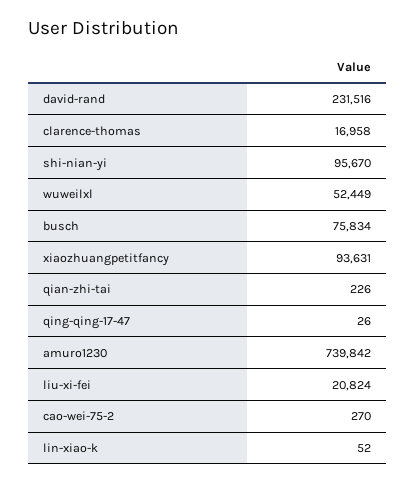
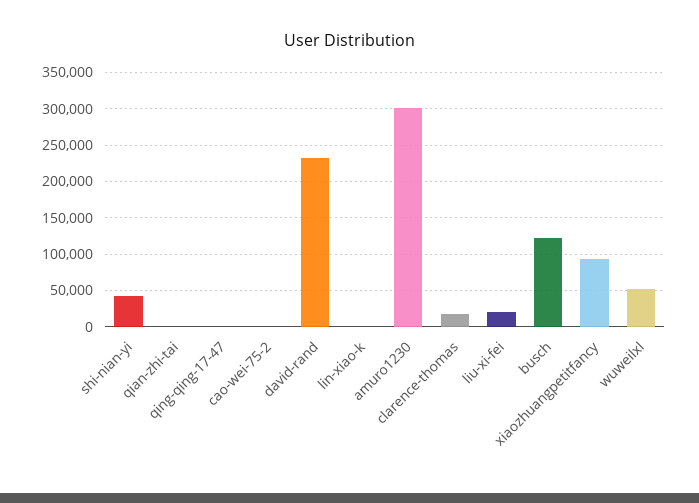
  {
    "david-rand": 231516,
    "clarence-thomas": 16958,
-   "shi-nian-yi": 95670,
+   "shi-nian-yi": 40000,
    "wuweilxl": 52449,
-   "busch": 75834,
+   "busch": 120000,
    "xiaozhuangpetitfancy": 93631,
    "qian-zhi-tai": 226,
    "qing-qing-17-47": 26,
-   "amuro1230": 739842,
+   "amuro1230": 300000,
    "liu-xi-fei": 20824,
    "cao-wei-75-2": 270,
    "lin-xiao-k": 52
  }

